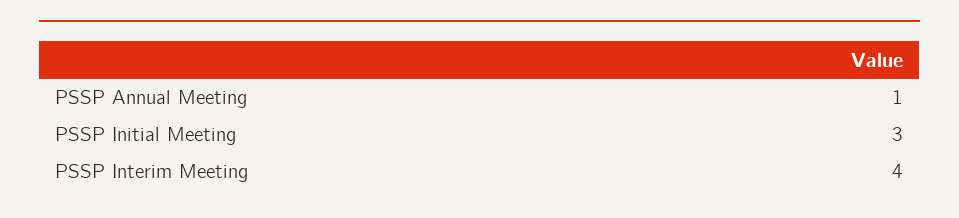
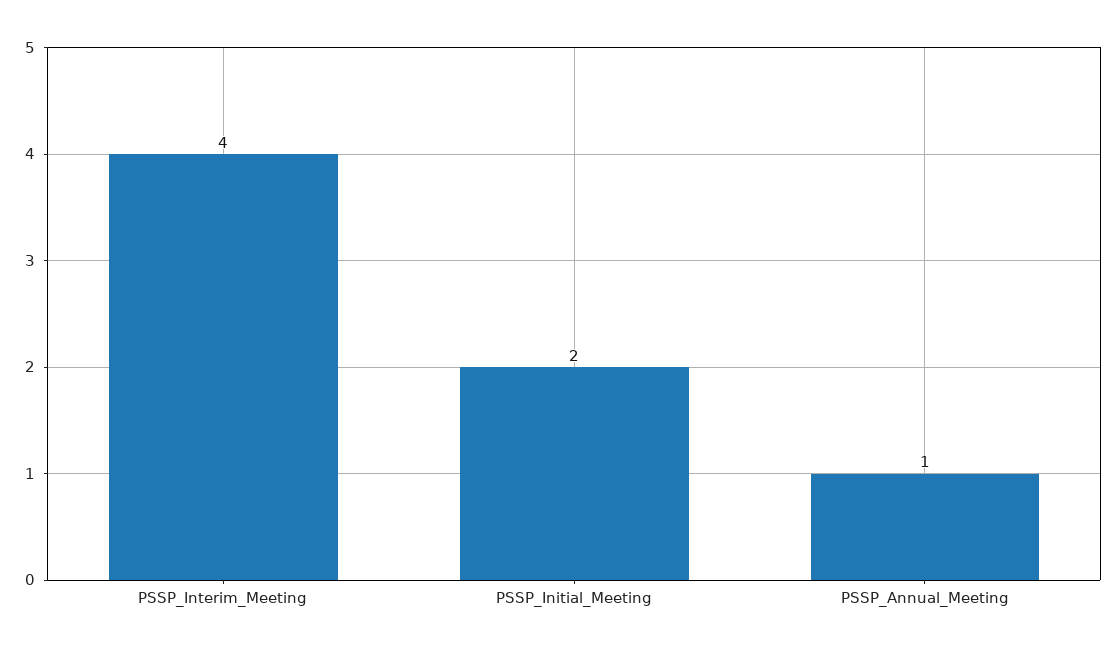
  {
    "PSSP Annual Meeting": 1,
-   "PSSP Initial Meeting": 3,
+   "PSSP Initial Meeting": 2,
    "PSSP Interim Meeting": 4
  }

